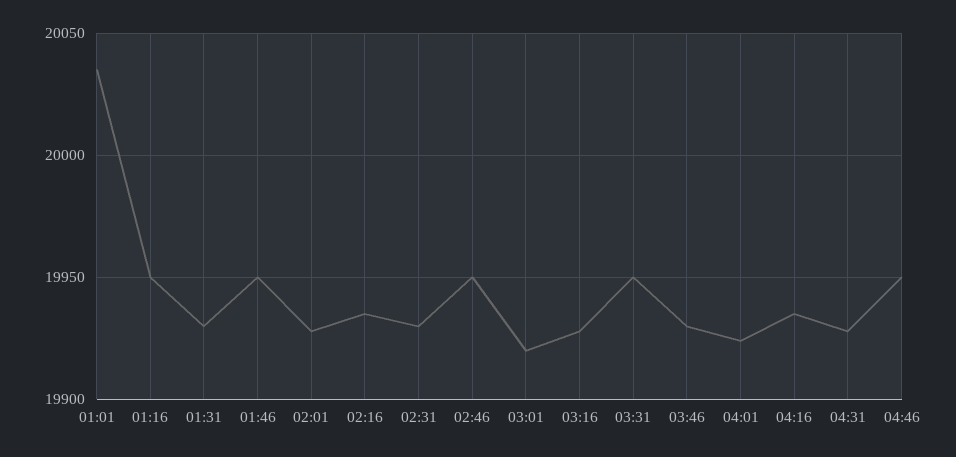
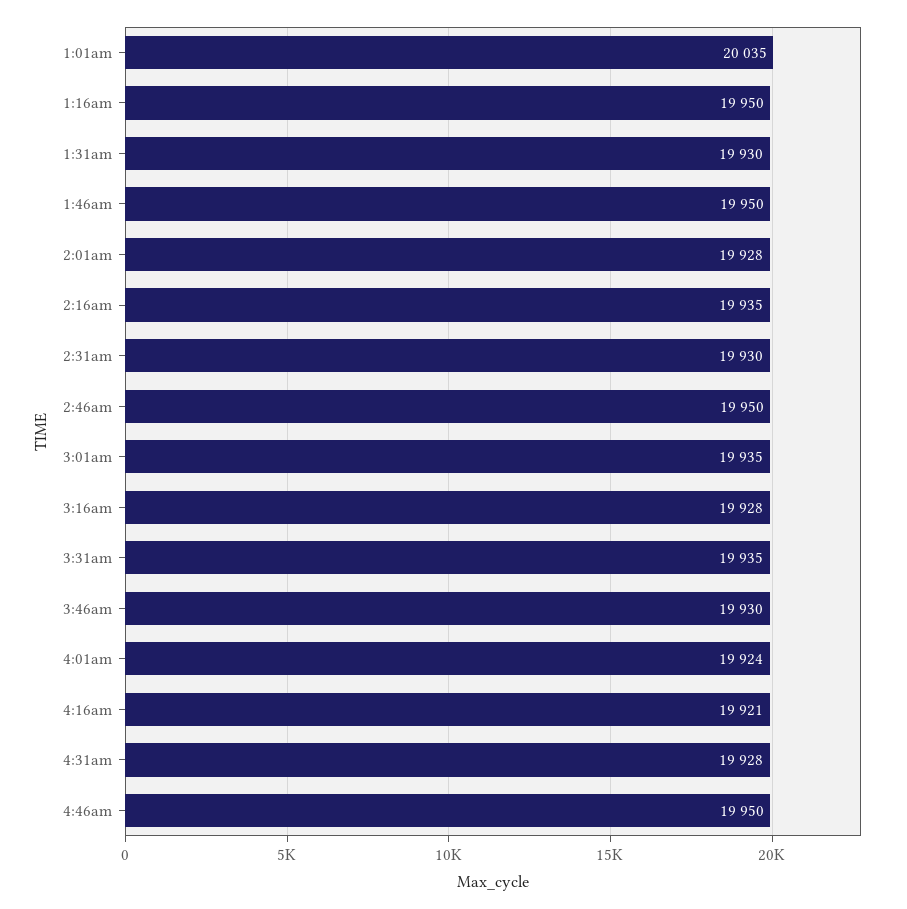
  {
    "01:01": 20035,
    "01:16": 19950,
    "01:31": 19930,
    "01:46": 19950,
    "02:01": 19928,
    "02:16": 19935,
    "02:31": 19930,
    "02:46": 19950,
-   "03:01": 19920,
+   "03:01": 19935,
    "03:16": 19928,
-   "03:31": 19950,
+   "03:31": 19935,
    "03:46": 19930,
    "04:01": 19924,
-   "04:16": 19935,
+   "04:16": 19921,
    "04:31": 19928,
    "04:46": 19950
  }

